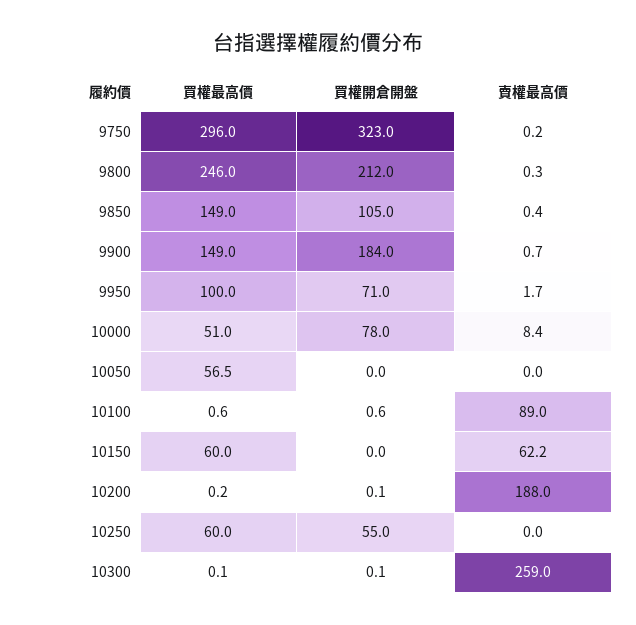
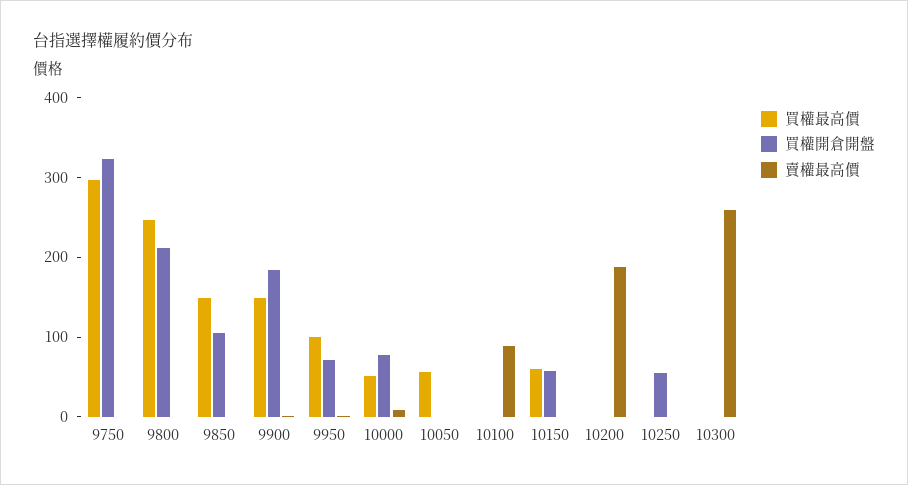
  {
    "買權最高價": {
      "9750": 296,
      "9800": 246,
      "9850": 149,
      "9900": 149,
      "9950": 100,
      "10000": 51,
      "10050": 56.5,
      "10100": 0.6,
      "10150": 60,
      "10200": 0.2,
-     "10250": 60,
+     "10250": 0,
      "10300": 0.1
    },
    "買權開倉開盤": {
      "9750": 323,
      "9800": 212,
      "9850": 105,
      "9900": 184,
      "9950": 71,
      "10000": 78,
      "10050": 0,
      "10100": 0.6,
-     "10150": 0,
+     "10150": 60,
      "10200": 0.1,
      "10250": 55,
      "10300": 0.1
    },
    "賣權最高價": {
      "9750": 0.2,
      "9800": 0.3,
      "9850": 0.4,
      "9900": 0.7,
      "9950": 1.7,
      "10000": 8.4,
      "10050": 0,
      "10100": 89,
-     "10150": 62.2,
+     "10150": 0,
      "10200": 188,
      "10250": 0,
      "10300": 259
    }
  }

